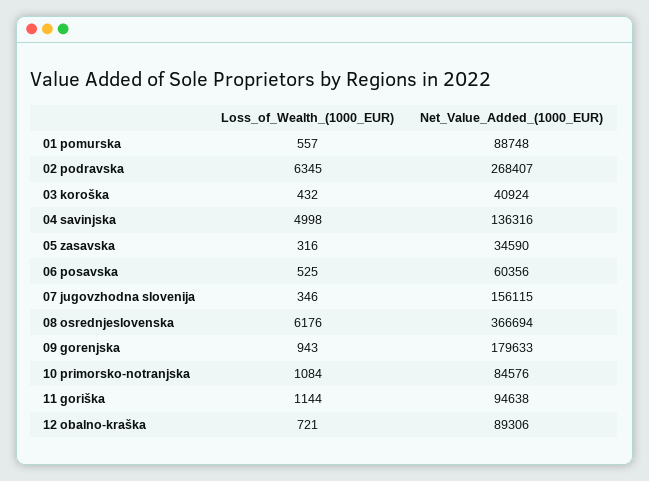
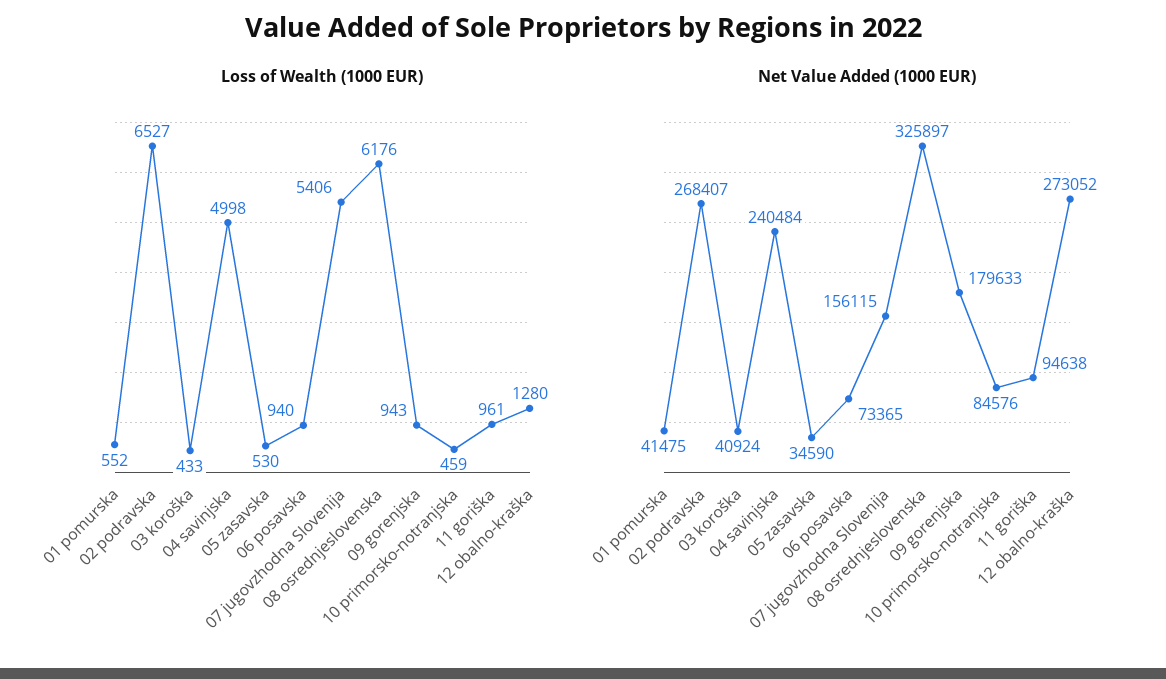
  {
    "Loss_of_Wealth_(1000_EUR)": {
-     "01 pomurska": 557,
+     "01 pomurska": 552,
-     "02 podravska": 6345,
+     "02 podravska": 6527,
-     "03 koroška": 432,
+     "03 koroška": 433,
      "04 savinjska": 4998,
-     "05 zasavska": 316,
+     "05 zasavska": 530,
-     "06 posavska": 525,
+     "06 posavska": 940,
-     "07 jugovzhodna slovenija": 346,
+     "07 jugovzhodna slovenija": 5406,
      "08 osrednjeslovenska": 6176,
      "09 gorenjska": 943,
-     "10 primorsko-notranjska": 1084,
+     "10 primorsko-notranjska": 459,
-     "11 goriška": 1144,
+     "11 goriška": 961,
-     "12 obalno-kraška": 721
+     "12 obalno-kraška": 1280
    },
    "Net_Value_Added_(1000_EUR)": {
-     "01 pomurska": 88748,
+     "01 pomurska": 41475,
      "02 podravska": 268407,
      "03 koroška": 40924,
-     "04 savinjska": 136316,
+     "04 savinjska": 240484,
      "05 zasavska": 34590,
-     "06 posavska": 60356,
+     "06 posavska": 73365,
      "07 jugovzhodna slovenija": 156115,
-     "08 osrednjeslovenska": 366694,
+     "08 osrednjeslovenska": 325897,
      "09 gorenjska": 179633,
      "10 primorsko-notranjska": 84576,
      "11 goriška": 94638,
-     "12 obalno-kraška": 89306
+     "12 obalno-kraška": 273052
    }
  }

